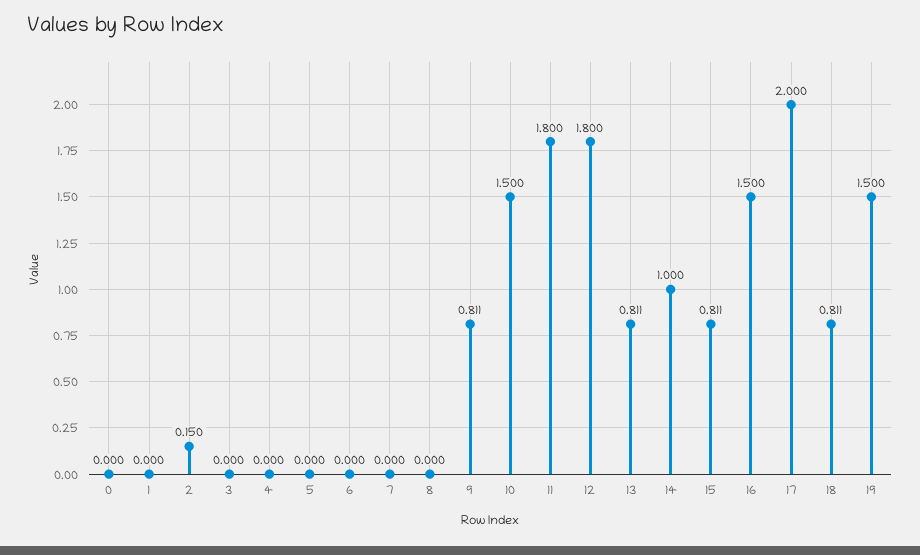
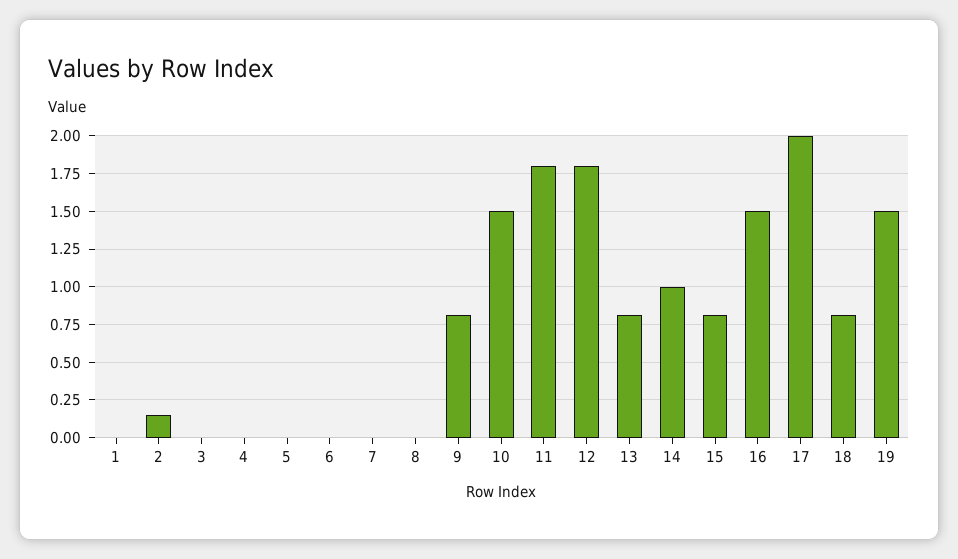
  {
-   "0": 0,
    "1": 0,
    "2": 0.15,
    "3": 0,
    "4": 0,
    "5": 0,
    "6": 0,
    "7": 0,
    "8": 0,
    "9": 0.811,
    "10": 1.5,
    "11": 1.8,
    "12": 1.8,
    "13": 0.811,
    "14": 1,
    "15": 0.811,
    "16": 1.5,
    "17": 2,
    "18": 0.811,
    "19": 1.5
  }

